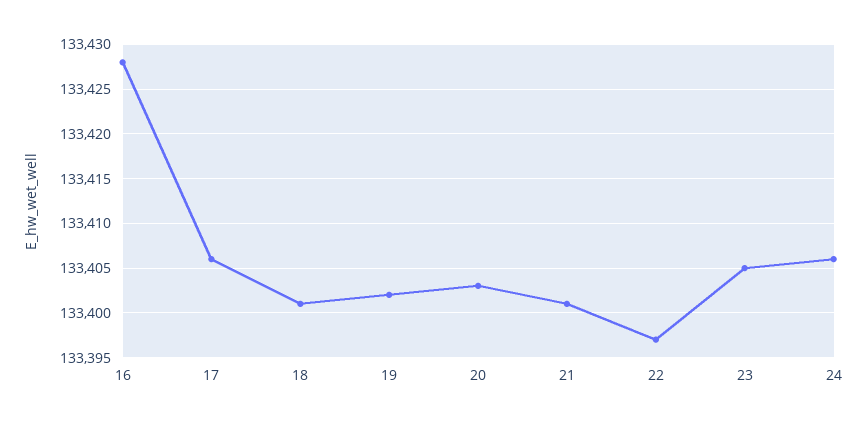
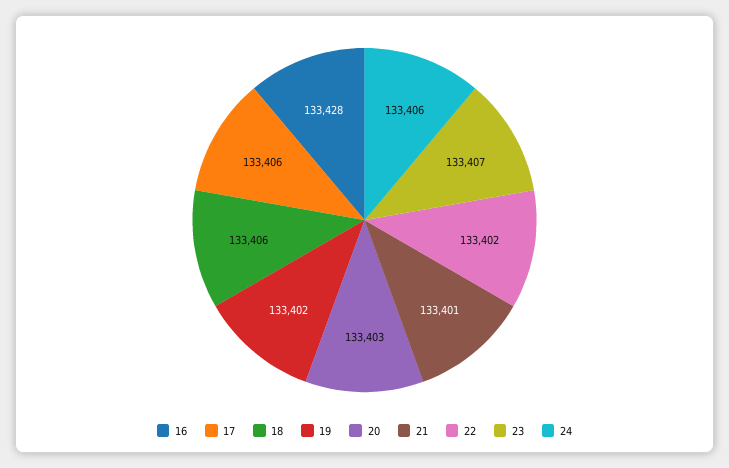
  {
    "16": 133428,
    "17": 133406,
-   "18": 133401,
+   "18": 133406,
    "19": 133402,
    "20": 133403,
    "21": 133401,
-   "22": 133397,
+   "22": 133402,
-   "23": 133405,
+   "23": 133407,
    "24": 133406
  }

